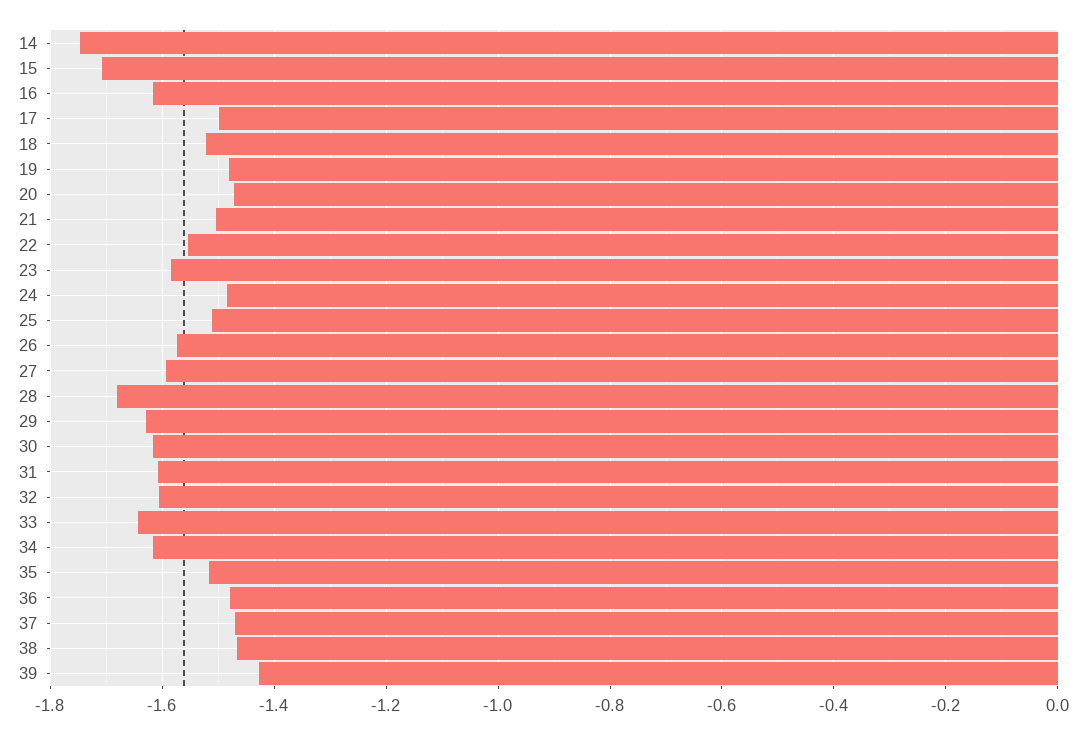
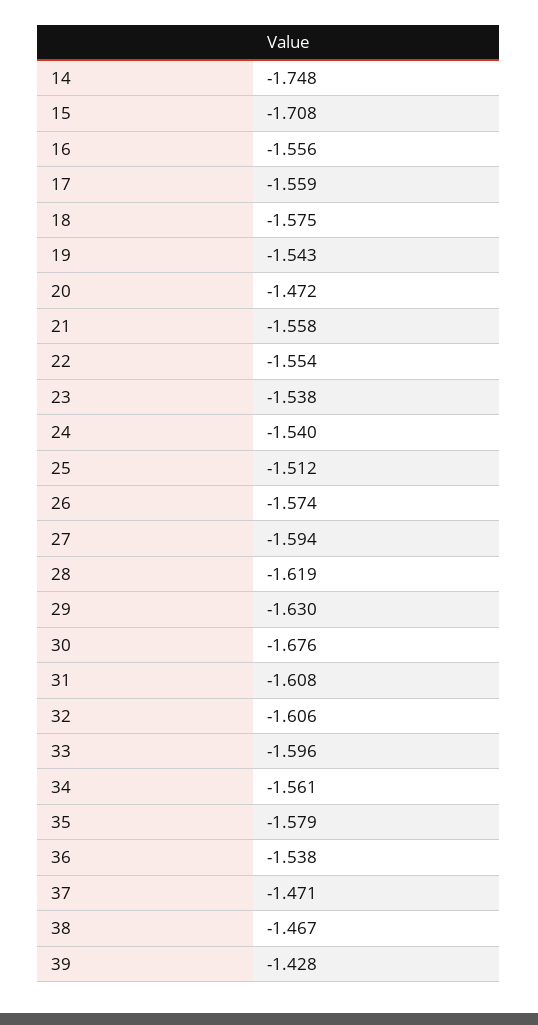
  {
    "14": -1.748,
    "15": -1.708,
-   "16": -1.62,
+   "16": -1.556,
-   "17": -1.5,
+   "17": -1.559,
-   "18": -1.52,
+   "18": -1.575,
-   "19": -1.48,
+   "19": -1.543,
    "20": -1.472,
-   "21": -1.5,
+   "21": -1.558,
    "22": -1.554,
-   "23": -1.58,
+   "23": -1.538,
-   "24": -1.48,
+   "24": -1.54,
    "25": -1.512,
    "26": -1.574,
    "27": -1.594,
-   "28": -1.68,
+   "28": -1.619,
    "29": -1.63,
-   "30": -1.62,
+   "30": -1.676,
    "31": -1.608,
    "32": -1.606,
-   "33": -1.64,
+   "33": -1.596,
-   "34": -1.62,
+   "34": -1.561,
-   "35": -1.52,
+   "35": -1.579,
-   "36": -1.48,
+   "36": -1.538,
    "37": -1.471,
    "38": -1.467,
    "39": -1.428
  }

